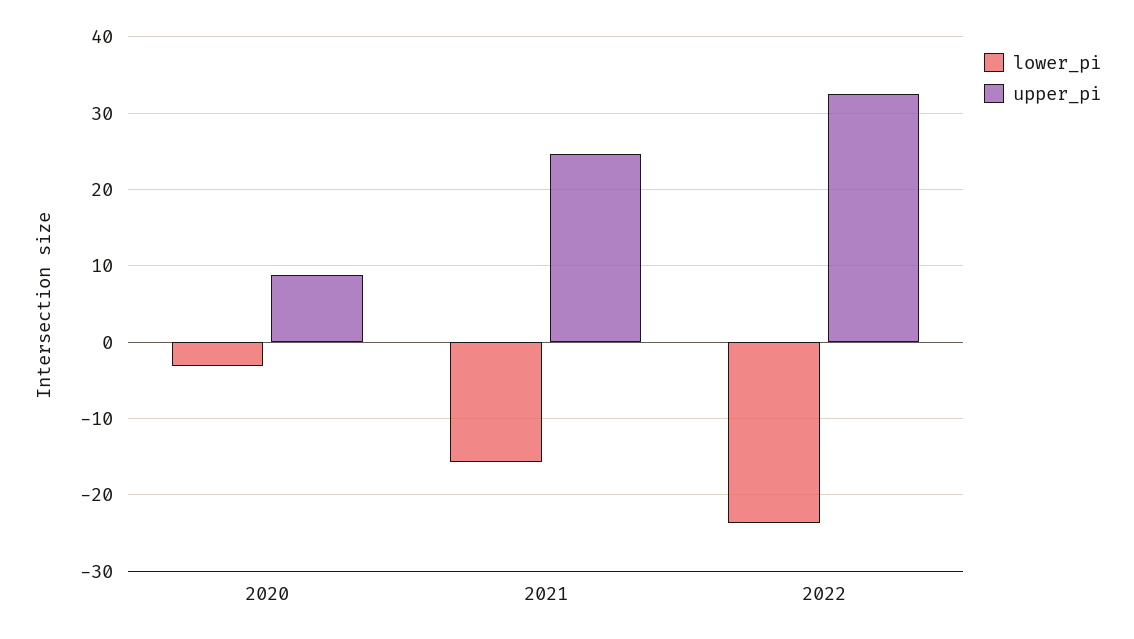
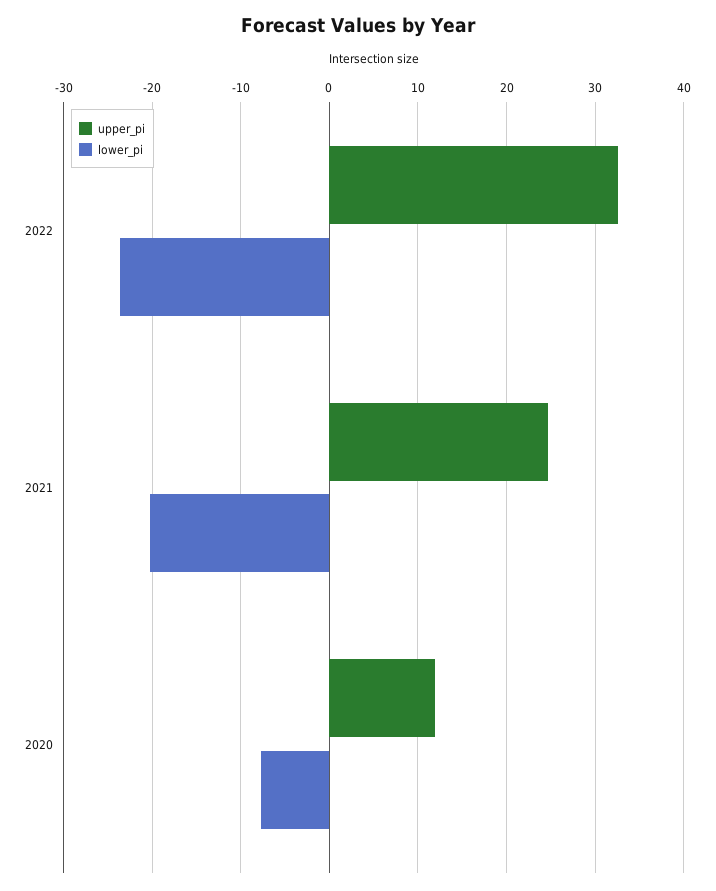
  {
    "lower_pi": {
-     "2020": -3,
+     "2020": -8,
-     "2021": -16,
+     "2021": -20,
      "2022": -24
    },
    "upper_pi": {
-     "2020": 9,
+     "2020": 12,
      "2021": 25,
      "2022": 33
    }
  }

